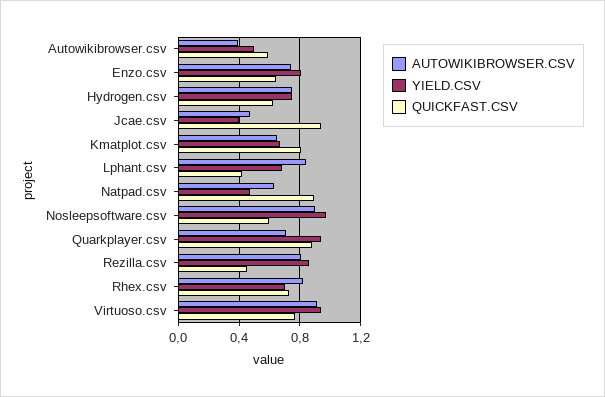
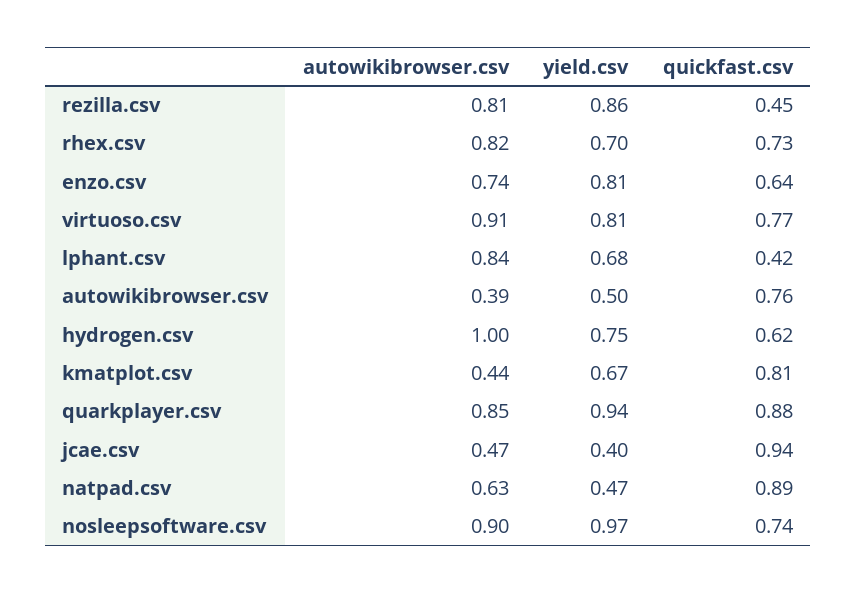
  {
    "AUTOWIKIBROWSER.CSV": {
      "Autowikibrowser.csv": 0.39,
      "Enzo.csv": 0.74,
-     "Hydrogen.csv": 0.75,
+     "Hydrogen.csv": 1,
      "Jcae.csv": 0.47,
-     "Kmatplot.csv": 0.65,
+     "Kmatplot.csv": 0.44,
      "Lphant.csv": 0.84,
      "Natpad.csv": 0.63,
      "Nosleepsoftware.csv": 0.9,
-     "Quarkplayer.csv": 0.7,
+     "Quarkplayer.csv": 0.85,
      "Rezilla.csv": 0.81,
      "Rhex.csv": 0.82,
      "Virtuoso.csv": 0.91
    },
    "YIELD.CSV": {
      "Autowikibrowser.csv": 0.5,
      "Enzo.csv": 0.81,
      "Hydrogen.csv": 0.75,
      "Jcae.csv": 0.4,
      "Kmatplot.csv": 0.67,
      "Lphant.csv": 0.68,
      "Natpad.csv": 0.47,
      "Nosleepsoftware.csv": 0.97,
      "Quarkplayer.csv": 0.94,
      "Rezilla.csv": 0.86,
      "Rhex.csv": 0.7,
-     "Virtuoso.csv": 0.95
+     "Virtuoso.csv": 0.81
    },
    "QUICKFAST.CSV": {
-     "Autowikibrowser.csv": 0.6,
+     "Autowikibrowser.csv": 0.76,
      "Enzo.csv": 0.64,
      "Hydrogen.csv": 0.62,
      "Jcae.csv": 0.94,
      "Kmatplot.csv": 0.81,
      "Lphant.csv": 0.42,
      "Natpad.csv": 0.89,
-     "Nosleepsoftware.csv": 0.6,
+     "Nosleepsoftware.csv": 0.74,
      "Quarkplayer.csv": 0.88,
      "Rezilla.csv": 0.45,
      "Rhex.csv": 0.73,
      "Virtuoso.csv": 0.77
    }
  }

